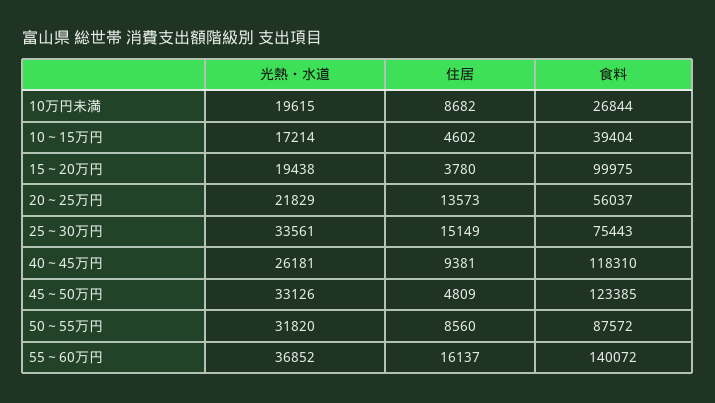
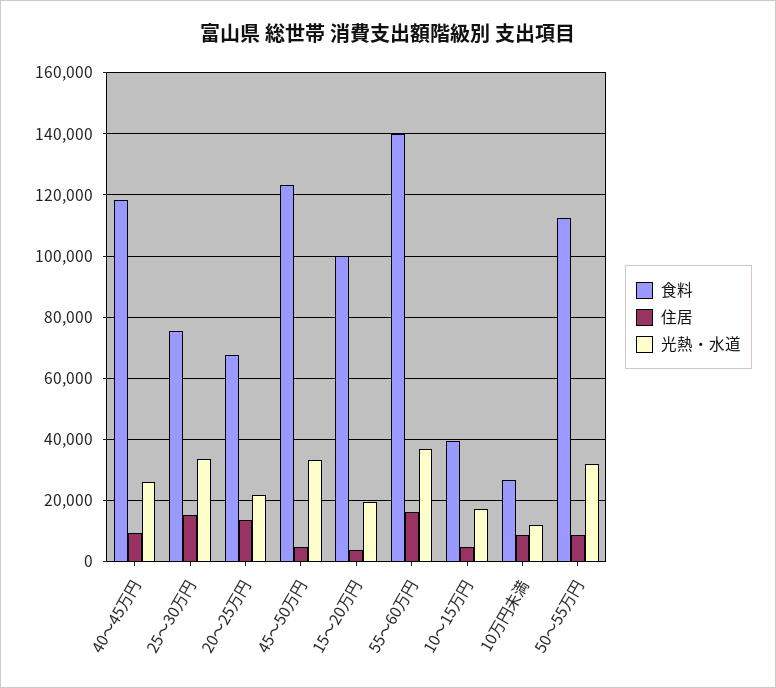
  {
    "光熱・水道": {
-     "10万円未満": 19615,
+     "10万円未満": 12000,
      "10～15万円": 17214,
      "15～20万円": 19438,
      "20～25万円": 21829,
      "25～30万円": 33561,
      "40～45万円": 26181,
      "45～50万円": 33126,
      "50～55万円": 31820,
      "55～60万円": 36852
    },
    "住居": {
      "10万円未満": 8682,
      "10～15万円": 4602,
      "15～20万円": 3780,
      "20～25万円": 13573,
      "25～30万円": 15149,
      "40～45万円": 9381,
      "45～50万円": 4809,
      "50～55万円": 8560,
      "55～60万円": 16137
    },
    "食料": {
      "10万円未満": 26844,
      "10～15万円": 39404,
      "15～20万円": 99975,
-     "20～25万円": 56037,
+     "20～25万円": 68000,
      "25～30万円": 75443,
      "40～45万円": 118310,
      "45～50万円": 123385,
-     "50～55万円": 87572,
+     "50～55万円": 112000,
      "55～60万円": 140072
    }
  }

